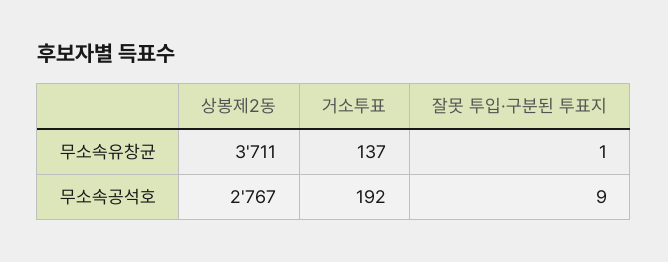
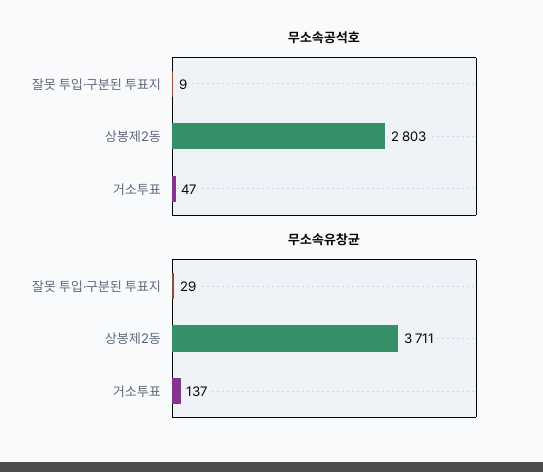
  {
    "무소속유창균": {
      "상봉제2동": 3711,
      "거소투표": 137,
-     "잘못 투입·구분된 투표지": 1
+     "잘못 투입·구분된 투표지": 29
    },
    "무소속공석호": {
-     "상봉제2동": 2767,
+     "상봉제2동": 2803,
-     "거소투표": 192,
+     "거소투표": 47,
      "잘못 투입·구분된 투표지": 9
    }
  }

